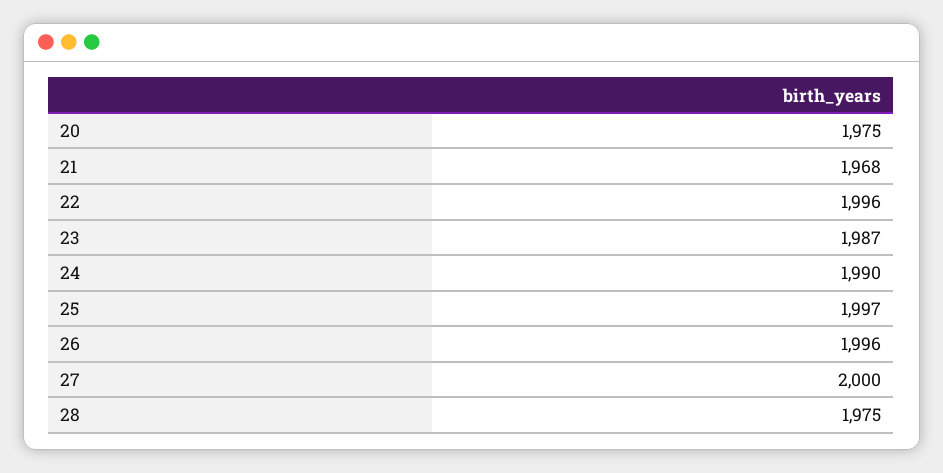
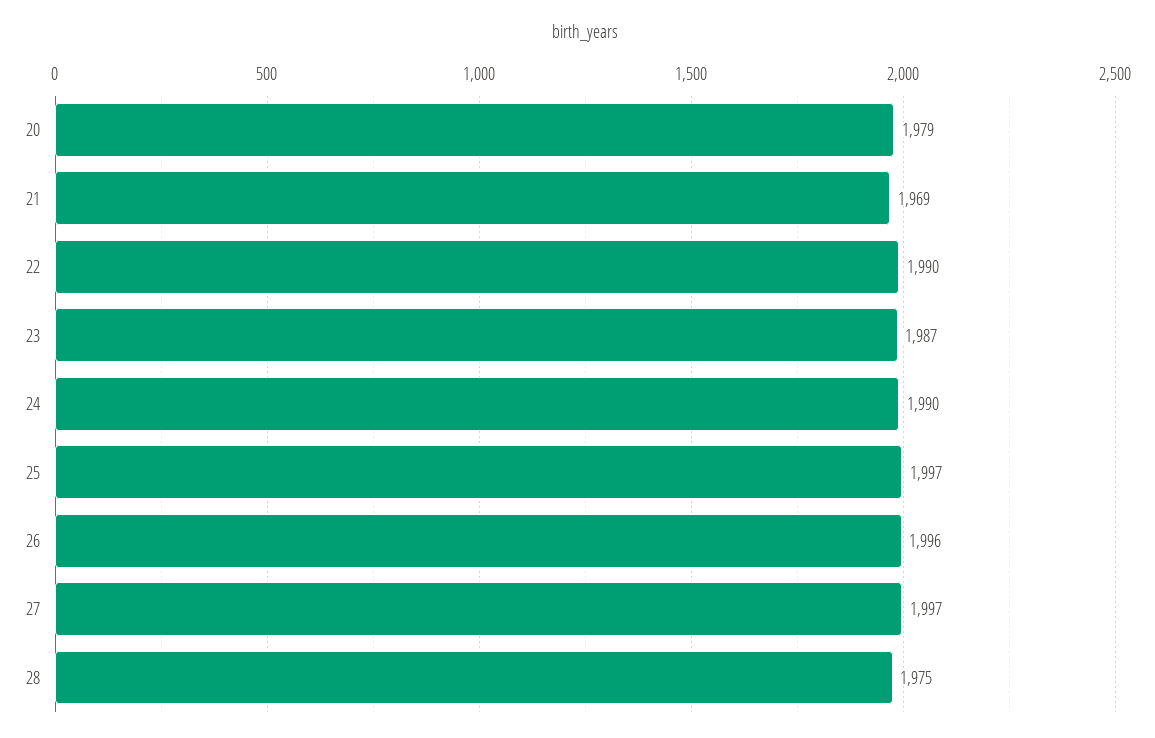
  {
-   "20": 1975,
+   "20": 1979,
-   "21": 1968,
+   "21": 1969,
-   "22": 1996,
+   "22": 1990,
    "23": 1987,
    "24": 1990,
    "25": 1997,
    "26": 1996,
-   "27": 2000,
+   "27": 1997,
    "28": 1975
  }

